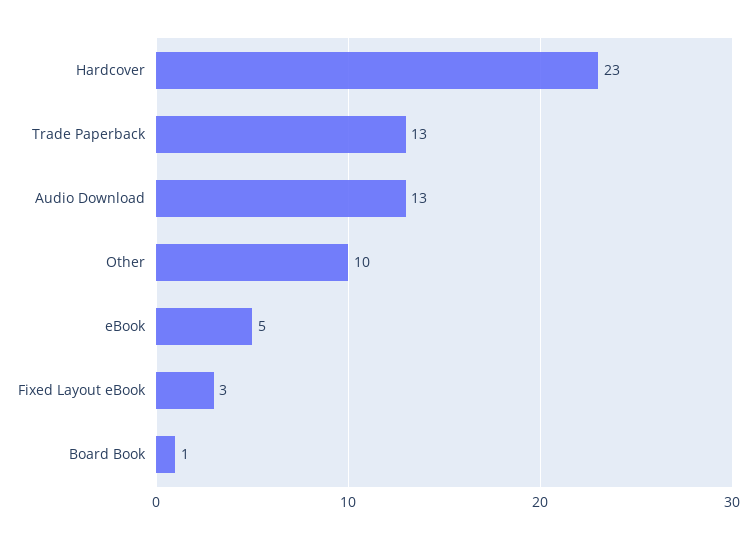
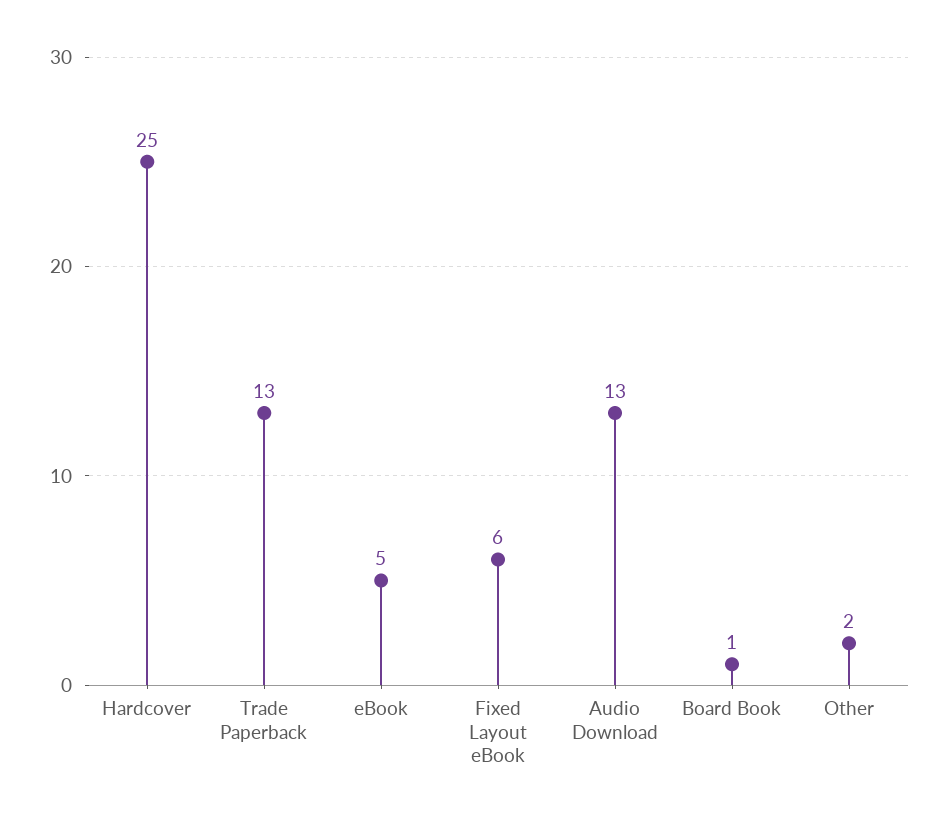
  {
-   "Hardcover": 23,
+   "Hardcover": 25,
    "Trade Paperback": 13,
    "Audio Download": 13,
-   "Other": 10,
+   "Other": 2,
    "eBook": 5,
-   "Fixed Layout eBook": 3,
+   "Fixed Layout eBook": 6,
    "Board Book": 1
  }

